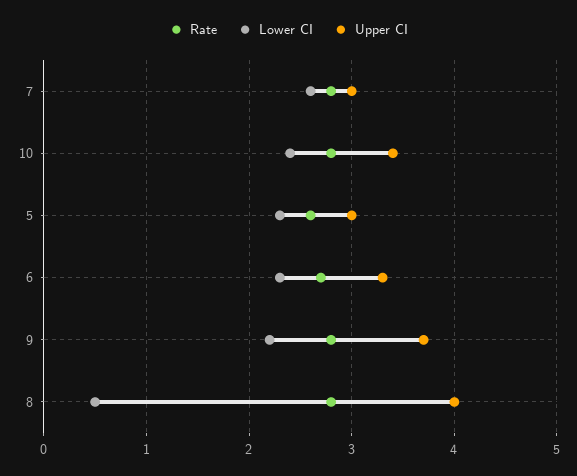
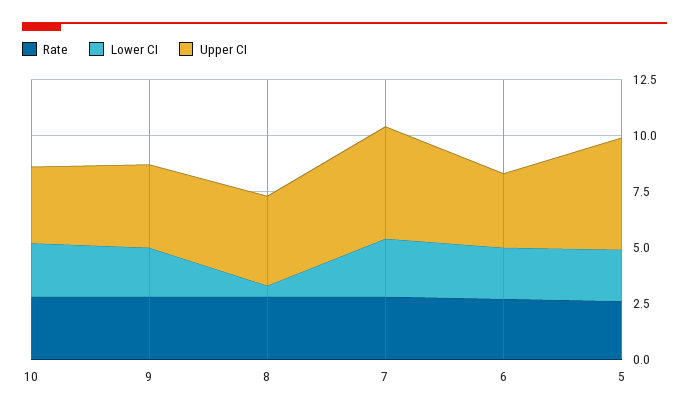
  {
    "Rate": {
      "7": 2.8,
      "10": 2.8,
      "5": 2.6,
      "6": 2.7,
      "9": 2.8,
      "8": 2.8
    },
    "Lower CI": {
      "7": 2.6,
      "10": 2.4,
      "5": 2.3,
      "6": 2.3,
      "9": 2.2,
      "8": 0.5
    },
    "Upper CI": {
-     "7": 3,
+     "7": 5,
      "10": 3.4,
-     "5": 3,
+     "5": 5,
      "6": 3.3,
      "9": 3.7,
      "8": 4
    }
  }

